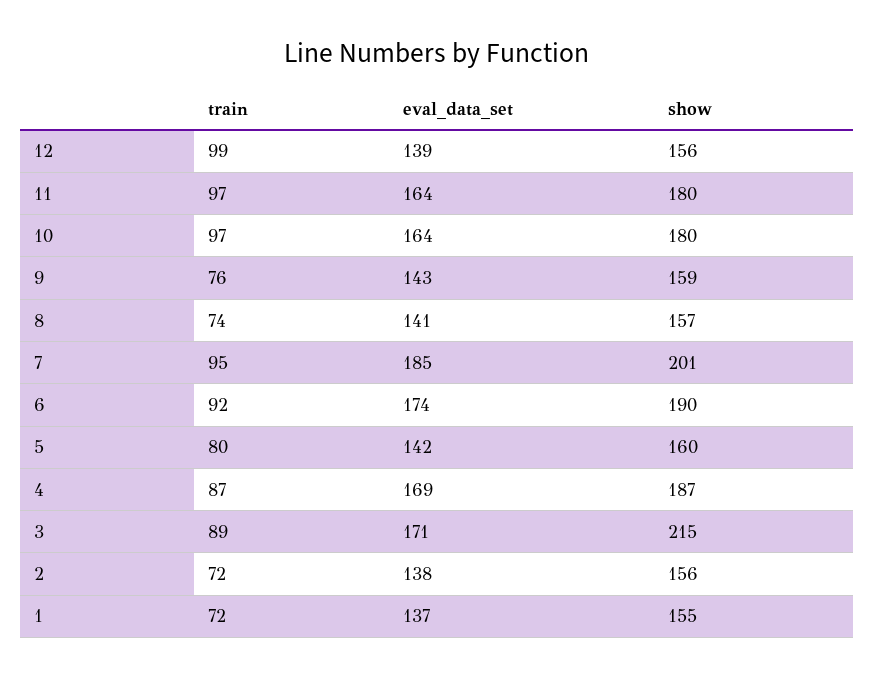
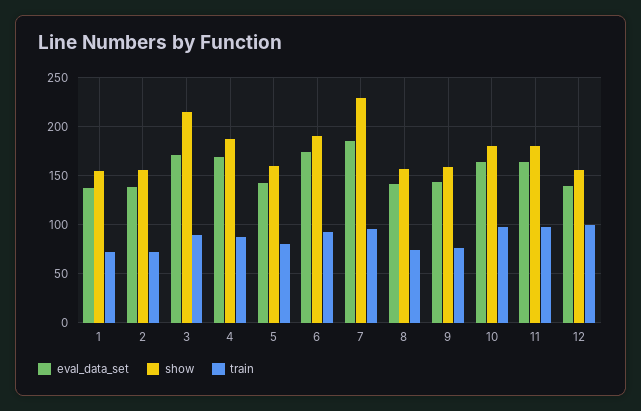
  {
    "train": {
      "12": 99,
      "11": 97,
      "10": 97,
      "9": 76,
      "8": 74,
      "7": 95,
      "6": 92,
      "5": 80,
      "4": 87,
      "3": 89,
      "2": 72,
      "1": 72
    },
    "eval_data_set": {
      "12": 139,
      "11": 164,
      "10": 164,
      "9": 143,
      "8": 141,
      "7": 185,
      "6": 174,
      "5": 142,
      "4": 169,
      "3": 171,
      "2": 138,
      "1": 137
    },
    "show": {
      "12": 156,
      "11": 180,
      "10": 180,
      "9": 159,
      "8": 157,
-     "7": 201,
+     "7": 230,
      "6": 190,
      "5": 160,
      "4": 187,
      "3": 215,
      "2": 156,
      "1": 155
    }
  }

